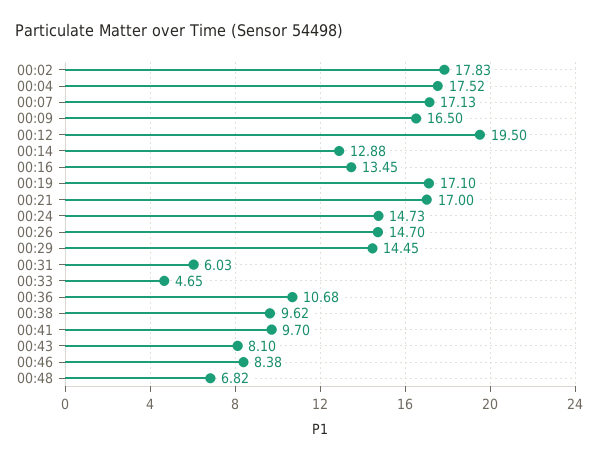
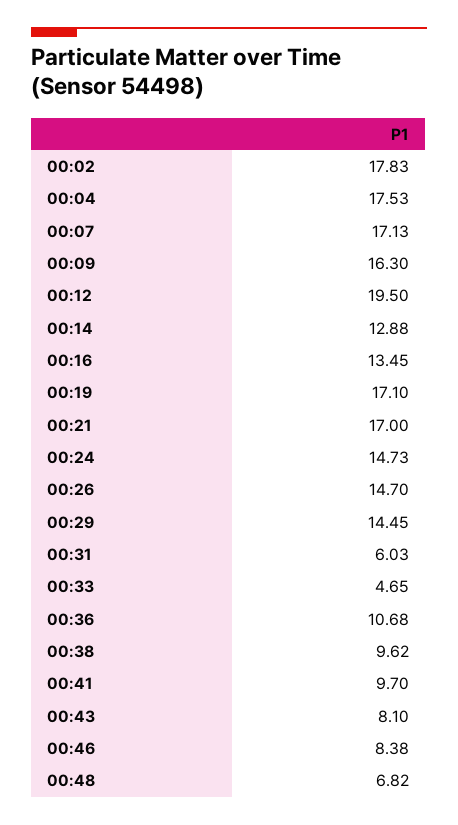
  {
    "00:02": 17.83,
-   "00:04": 17.52,
+   "00:04": 17.53,
    "00:07": 17.13,
-   "00:09": 16.5,
+   "00:09": 16.3,
    "00:12": 19.5,
    "00:14": 12.88,
    "00:16": 13.45,
    "00:19": 17.1,
    "00:21": 17,
    "00:24": 14.73,
    "00:26": 14.7,
    "00:29": 14.45,
    "00:31": 6.03,
    "00:33": 4.65,
    "00:36": 10.68,
    "00:38": 9.62,
    "00:41": 9.7,
    "00:43": 8.1,
    "00:46": 8.38,
    "00:48": 6.82
  }

